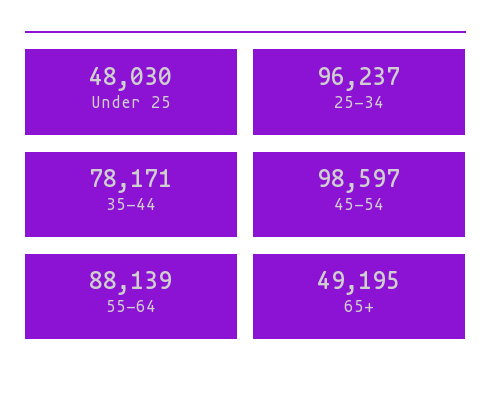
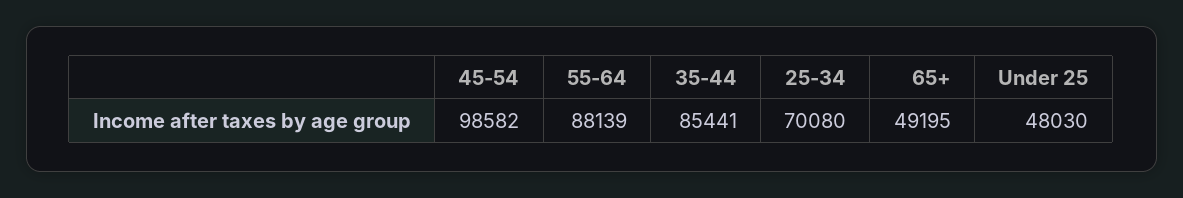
  {
    "Under 25": 48030,
-   "25-34": 96237,
+   "25-34": 70080,
-   "35-44": 78171,
+   "35-44": 85441,
-   "45-54": 98597,
+   "45-54": 98582,
    "55-64": 88139,
    "65+": 49195
  }

